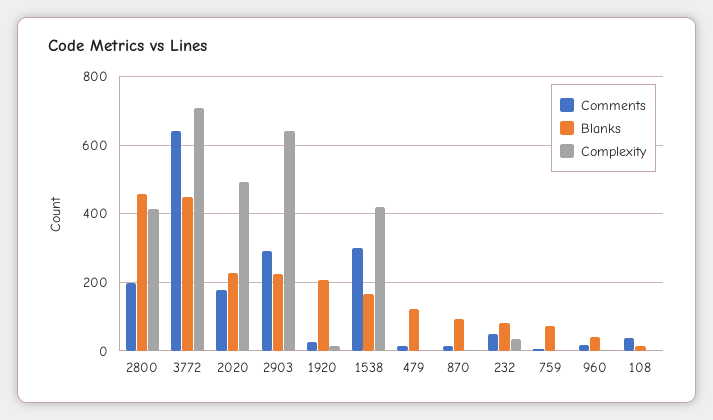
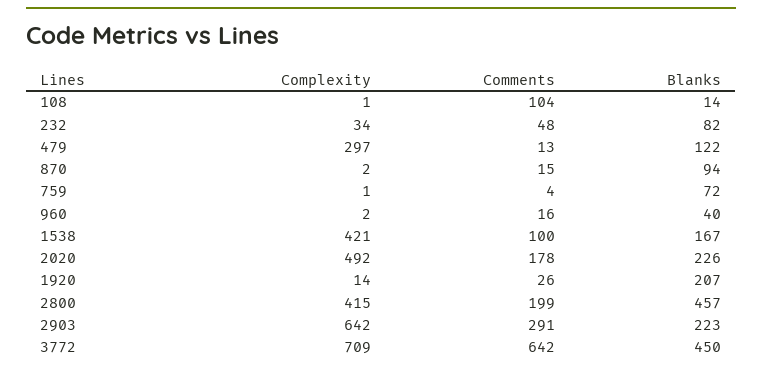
  {
    "Comments": {
      "2800": 199,
      "3772": 642,
      "2020": 178,
      "2903": 291,
      "1920": 26,
-     "1538": 300,
+     "1538": 100,
      "479": 13,
      "870": 15,
      "232": 48,
      "759": 4,
      "960": 16,
-     "108": 40
+     "108": 104
    },
    "Blanks": {
      "2800": 457,
      "3772": 450,
      "2020": 226,
      "2903": 223,
      "1920": 207,
      "1538": 167,
      "479": 122,
      "870": 94,
      "232": 82,
      "759": 72,
      "960": 40,
      "108": 14
    },
    "Complexity": {
      "2800": 415,
      "3772": 709,
      "2020": 492,
      "2903": 642,
      "1920": 14,
      "1538": 421,
-     "479": 0,
+     "479": 297,
      "870": 2,
      "232": 34,
      "759": 1,
      "960": 2,
      "108": 1
    }
  }

